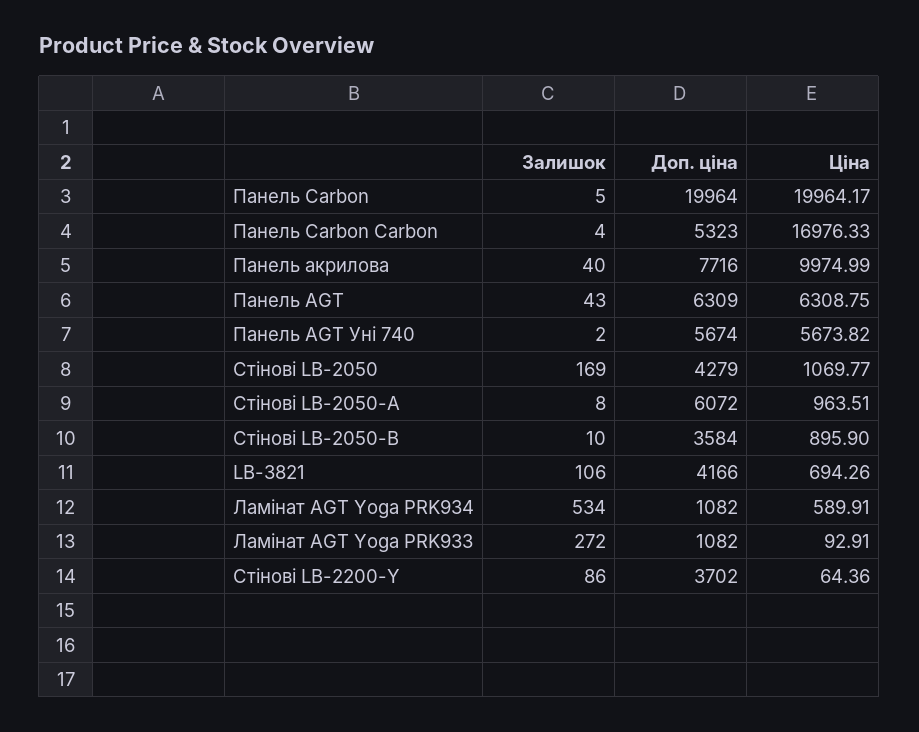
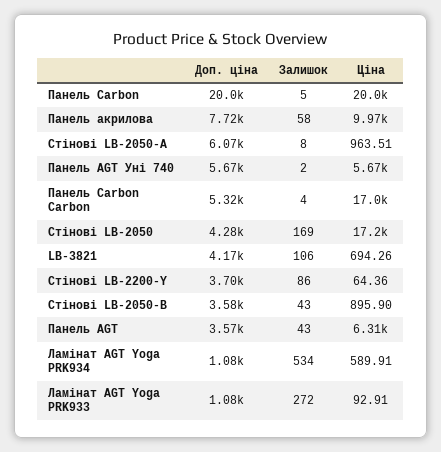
  {
    "Залишок": {
      "Панель Carbon": 5,
      "Панель Carbon Carbon": 4,
-     "Панель акрилова": 40,
+     "Панель акрилова": 58,
      "Панель AGT": 43,
      "Панель AGT Уні 740": 2,
      "Стінові LB-2050": 169,
      "Стінові LB-2050-А": 8,
-     "Стінові LB-2050-В": 10,
+     "Стінові LB-2050-В": 43,
      "LB-3821": 106,
      "Ламінат AGT Yoga PRK934": 534,
      "Ламінат AGT Yoga PRK933": 272,
      "Стінові LB-2200-Y": 86
    },
    "Доп. ціна": {
      "Панель Carbon": 19964,
      "Панель Carbon Carbon": 5323,
      "Панель акрилова": 7716,
-     "Панель AGT": 6309,
+     "Панель AGT": 3570,
      "Панель AGT Уні 740": 5674,
      "Стінові LB-2050": 4279,
      "Стінові LB-2050-А": 6072,
      "Стінові LB-2050-В": 3584,
      "LB-3821": 4166,
      "Ламінат AGT Yoga PRK934": 1082,
      "Ламінат AGT Yoga PRK933": 1082,
      "Стінові LB-2200-Y": 3702
    },
    "Ціна": {
      "Панель Carbon": 19964.17,
      "Панель Carbon Carbon": 16976.33,
      "Панель акрилова": 9974.99,
      "Панель AGT": 6308.75,
      "Панель AGT Уні 740": 5673.82,
-     "Стінові LB-2050": 1069.77,
+     "Стінові LB-2050": 17200,
      "Стінові LB-2050-А": 963.51,
      "Стінові LB-2050-В": 895.9,
      "LB-3821": 694.26,
      "Ламінат AGT Yoga PRK934": 589.91,
      "Ламінат AGT Yoga PRK933": 92.91,
      "Стінові LB-2200-Y": 64.36
    }
  }

